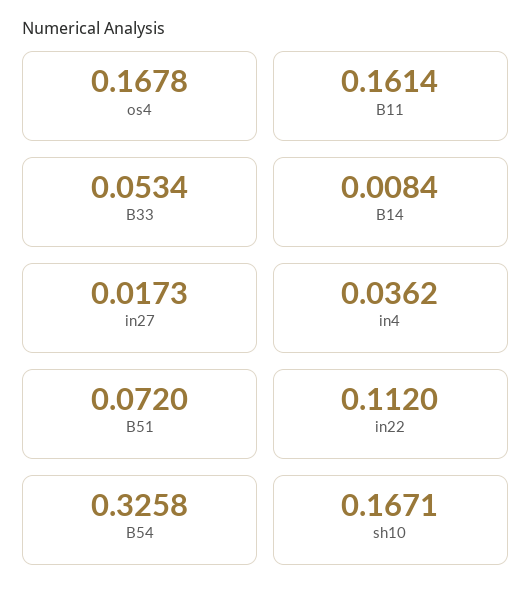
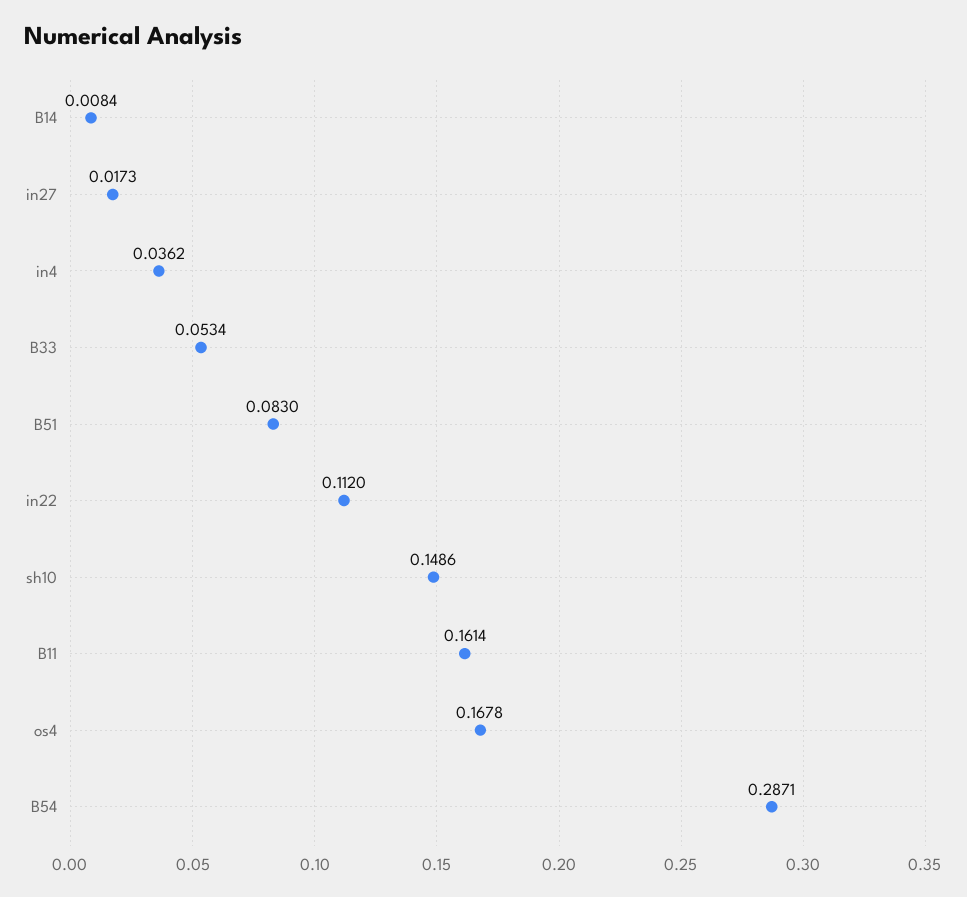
  {
    "os4": 0.1678,
    "B11": 0.1614,
    "B33": 0.0534,
    "B14": 0.0084,
    "in27": 0.0173,
    "in4": 0.0362,
-   "B51": 0.072,
+   "B51": 0.083,
    "in22": 0.112,
-   "B54": 0.3258,
+   "B54": 0.2871,
-   "sh10": 0.1671
+   "sh10": 0.1486
  }

